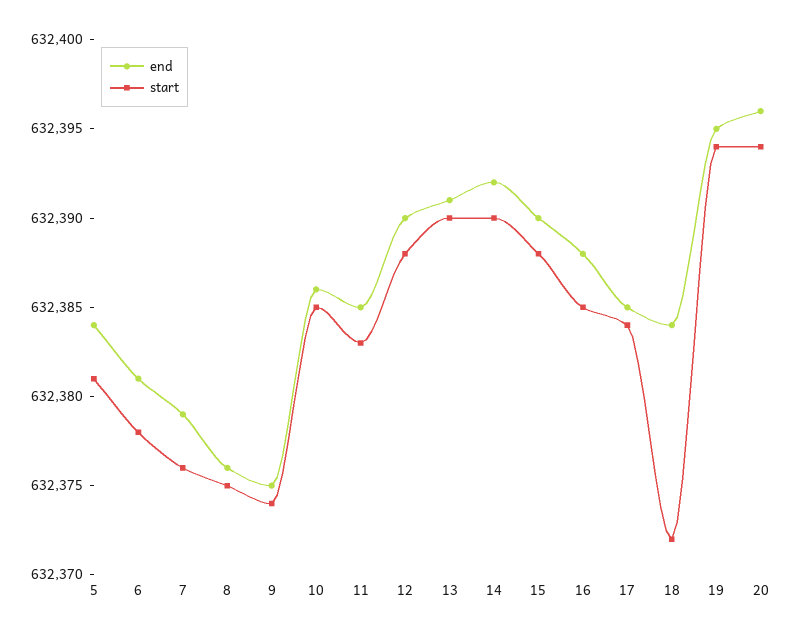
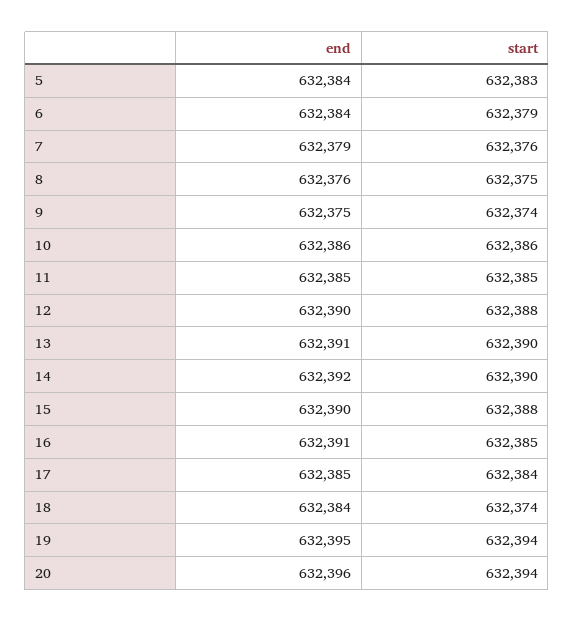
  {
    "end": {
      "5": 632384,
-     "6": 632381,
+     "6": 632384,
      "7": 632379,
      "8": 632376,
      "9": 632375,
      "10": 632386,
      "11": 632385,
      "12": 632390,
      "13": 632391,
      "14": 632392,
      "15": 632390,
-     "16": 632388,
+     "16": 632391,
      "17": 632385,
      "18": 632384,
      "19": 632395,
      "20": 632396
    },
    "start": {
-     "5": 632381,
+     "5": 632383,
-     "6": 632378,
+     "6": 632379,
      "7": 632376,
      "8": 632375,
      "9": 632374,
-     "10": 632385,
+     "10": 632386,
-     "11": 632383,
+     "11": 632385,
      "12": 632388,
      "13": 632390,
      "14": 632390,
      "15": 632388,
      "16": 632385,
      "17": 632384,
-     "18": 632372,
+     "18": 632374,
      "19": 632394,
      "20": 632394
    }
  }

